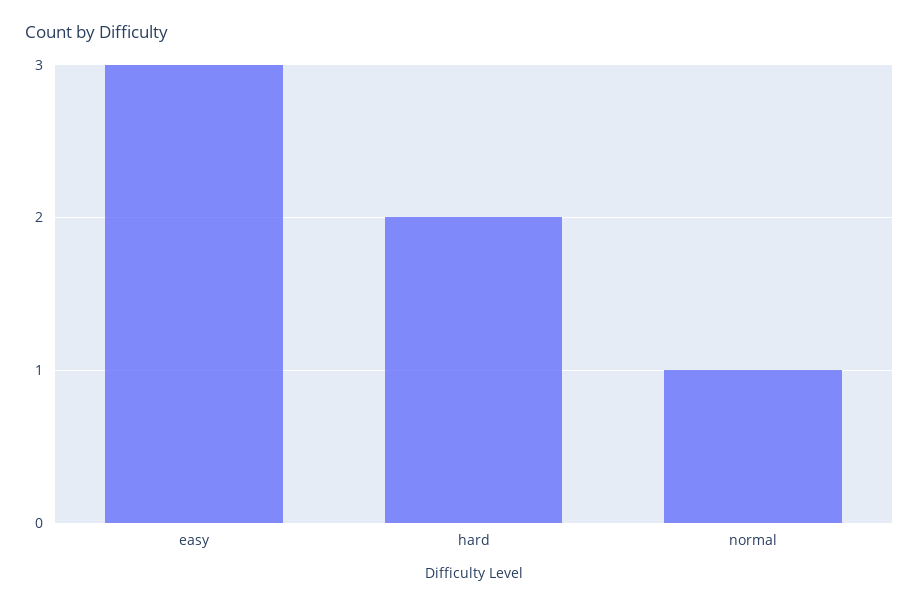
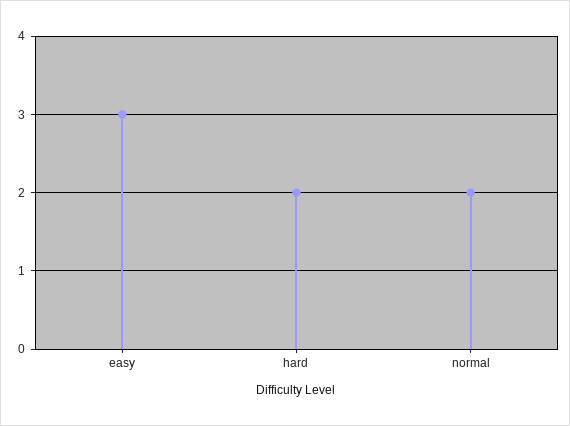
  {
    "easy": 3,
    "hard": 2,
-   "normal": 1
+   "normal": 2
  }

